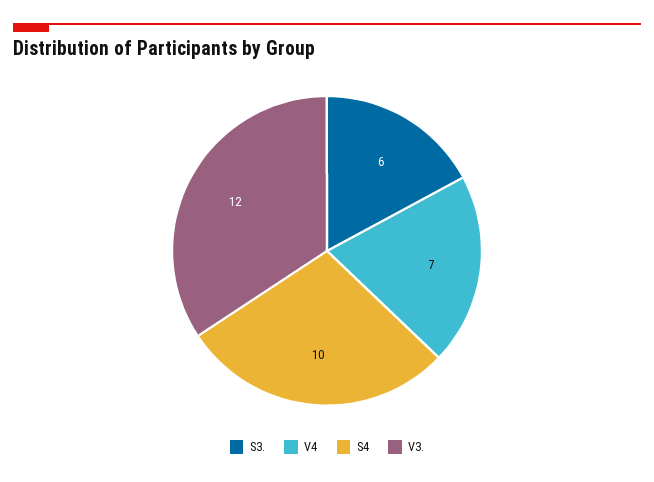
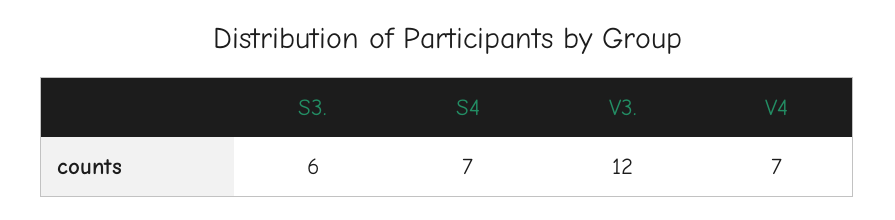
  {
    "S3.": 6,
    "V4": 7,
-   "S4": 10,
+   "S4": 7,
    "V3.": 12
  }

